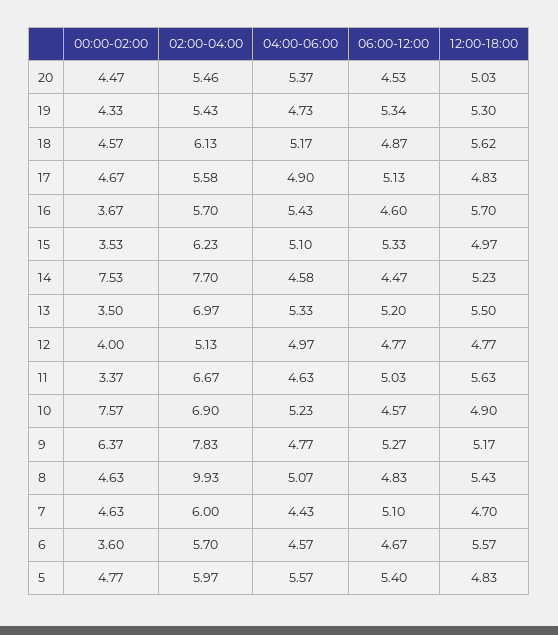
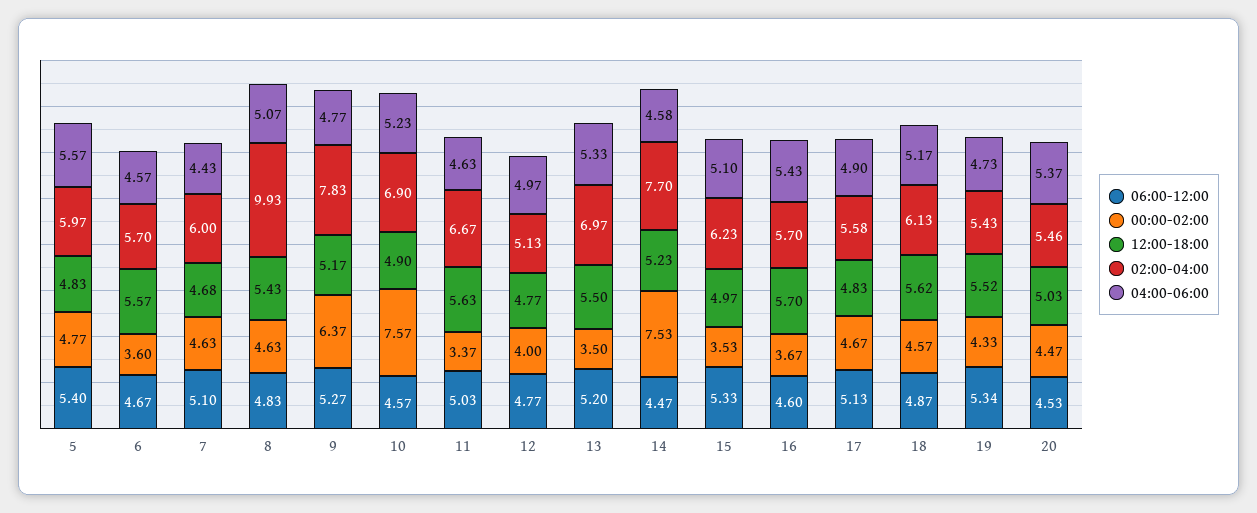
  {
    "00:00-02:00": {
      "20": 4.47,
      "19": 4.33,
      "18": 4.57,
      "17": 4.67,
      "16": 3.67,
      "15": 3.53,
      "14": 7.53,
      "13": 3.5,
      "12": 4,
      "11": 3.37,
      "10": 7.57,
      "9": 6.37,
      "8": 4.63,
      "7": 4.63,
      "6": 3.6,
      "5": 4.77
    },
    "02:00-04:00": {
      "20": 5.46,
      "19": 5.43,
      "18": 6.13,
      "17": 5.58,
      "16": 5.7,
      "15": 6.23,
      "14": 7.7,
      "13": 6.97,
      "12": 5.13,
      "11": 6.67,
      "10": 6.9,
      "9": 7.83,
      "8": 9.93,
      "7": 6,
      "6": 5.7,
      "5": 5.97
    },
    "04:00-06:00": {
      "20": 5.37,
      "19": 4.73,
      "18": 5.17,
      "17": 4.9,
      "16": 5.43,
      "15": 5.1,
      "14": 4.58,
      "13": 5.33,
      "12": 4.97,
      "11": 4.63,
      "10": 5.23,
      "9": 4.77,
      "8": 5.07,
      "7": 4.43,
      "6": 4.57,
      "5": 5.57
    },
    "06:00-12:00": {
      "20": 4.53,
      "19": 5.34,
      "18": 4.87,
      "17": 5.13,
      "16": 4.6,
      "15": 5.33,
      "14": 4.47,
      "13": 5.2,
      "12": 4.77,
      "11": 5.03,
      "10": 4.57,
      "9": 5.27,
      "8": 4.83,
      "7": 5.1,
      "6": 4.67,
      "5": 5.4
    },
    "12:00-18:00": {
      "20": 5.03,
-     "19": 5.3,
+     "19": 5.52,
      "18": 5.62,
      "17": 4.83,
      "16": 5.7,
      "15": 4.97,
      "14": 5.23,
      "13": 5.5,
      "12": 4.77,
      "11": 5.63,
      "10": 4.9,
      "9": 5.17,
      "8": 5.43,
-     "7": 4.7,
+     "7": 4.68,
      "6": 5.57,
      "5": 4.83
    }
  }

